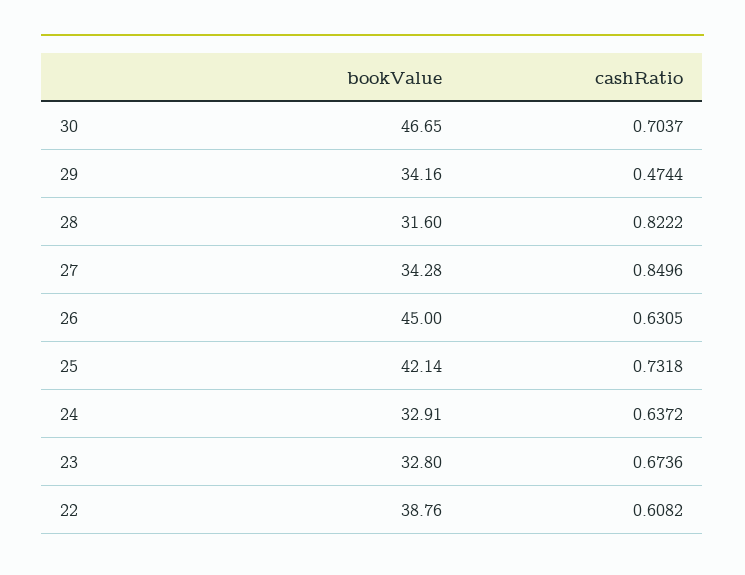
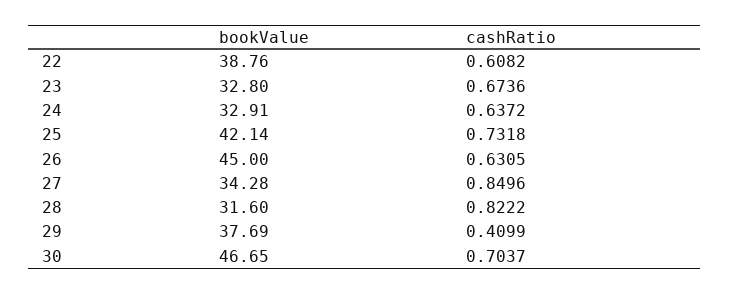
  {
    "bookValue": {
      "30": 46.65,
-     "29": 34.16,
+     "29": 37.69,
      "28": 31.6,
      "27": 34.28,
      "26": 45,
      "25": 42.14,
      "24": 32.91,
      "23": 32.8,
      "22": 38.76
    },
    "cashRatio": {
      "30": 0.7037,
-     "29": 0.4744,
+     "29": 0.4099,
      "28": 0.8222,
      "27": 0.8496,
      "26": 0.6305,
      "25": 0.7318,
      "24": 0.6372,
      "23": 0.6736,
      "22": 0.6082
    }
  }

